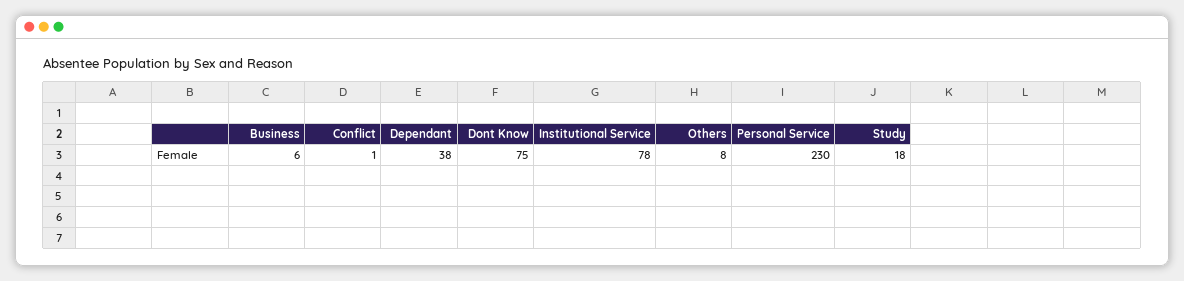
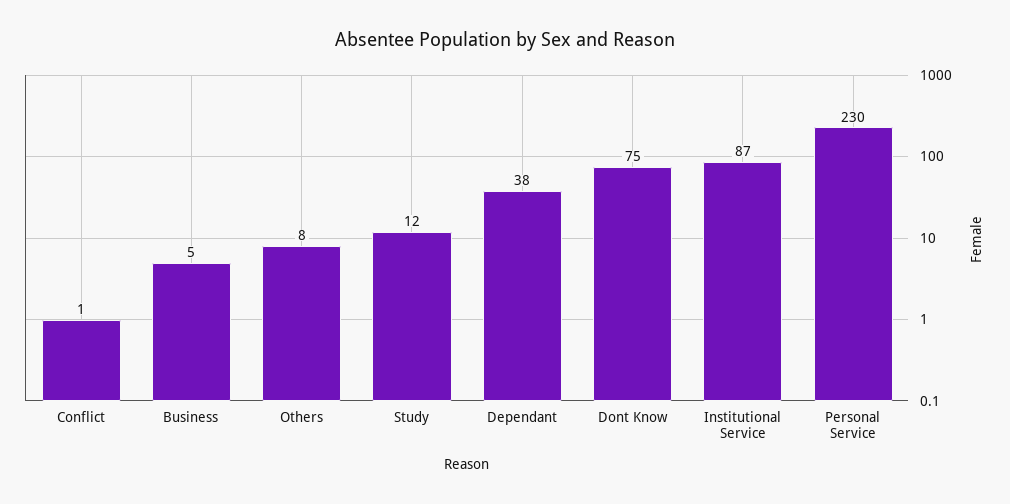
  {
-   "Business": 6,
+   "Business": 5,
    "Conflict": 1,
    "Dependant": 38,
    "Dont Know": 75,
-   "Institutional Service": 78,
+   "Institutional Service": 87,
    "Others": 8,
    "Personal Service": 230,
-   "Study": 18
+   "Study": 12
  }

